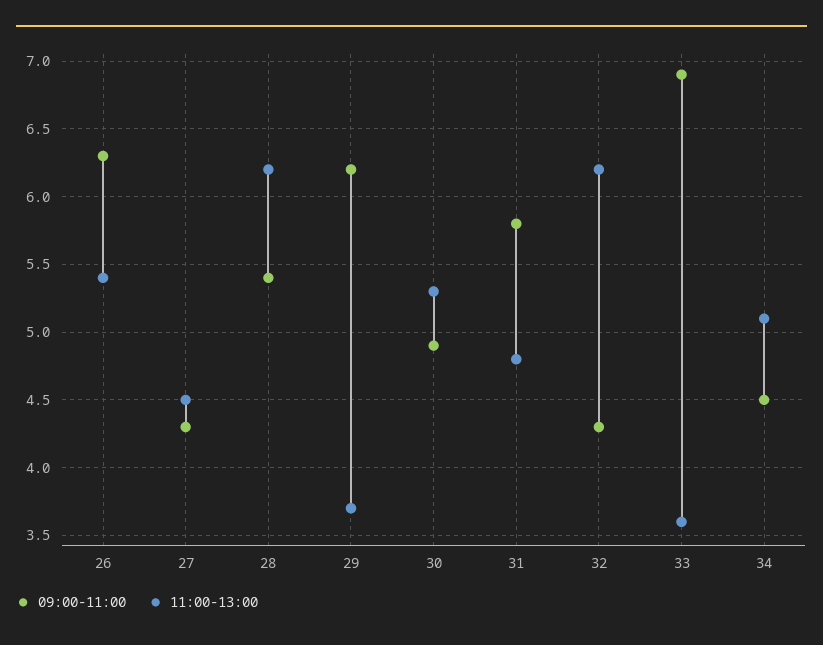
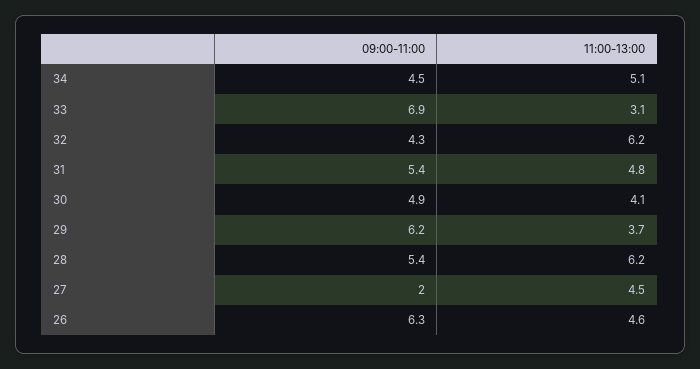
  {
    "09:00-11:00": {
      "26": 6.3,
-     "27": 4.3,
+     "27": 2,
      "28": 5.4,
      "29": 6.2,
      "30": 4.9,
-     "31": 5.8,
+     "31": 5.4,
      "32": 4.3,
      "33": 6.9,
      "34": 4.5
    },
    "11:00-13:00": {
-     "26": 5.4,
+     "26": 4.6,
      "27": 4.5,
      "28": 6.2,
      "29": 3.7,
-     "30": 5.3,
+     "30": 4.1,
      "31": 4.8,
      "32": 6.2,
-     "33": 3.6,
+     "33": 3.1,
      "34": 5.1
    }
  }

